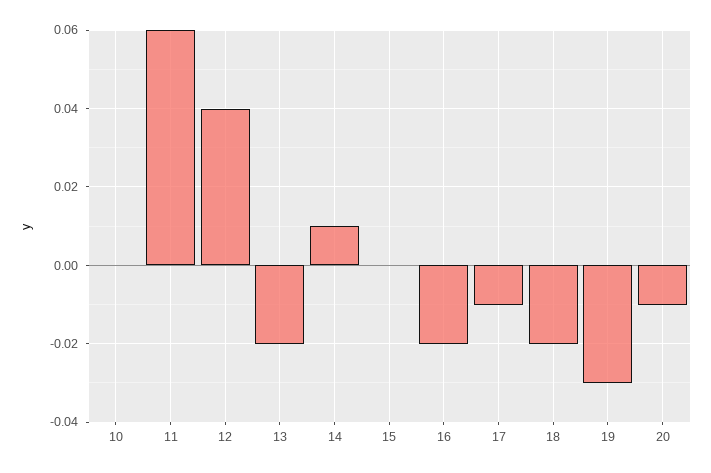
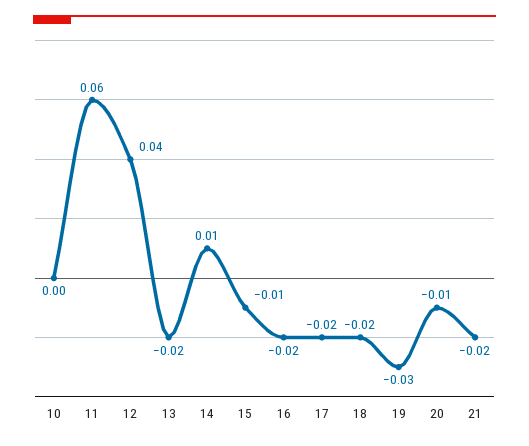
  {
    "10": 0,
    "11": 0.06,
    "12": 0.04,
    "13": -0.02,
    "14": 0.01,
-   "15": 0,
+   "15": -0.01,
    "16": -0.02,
-   "17": -0.01,
+   "17": -0.02,
    "18": -0.02,
    "19": -0.03,
-   "20": -0.01
+   "20": -0.01,
+   "21": -0.02
  }

